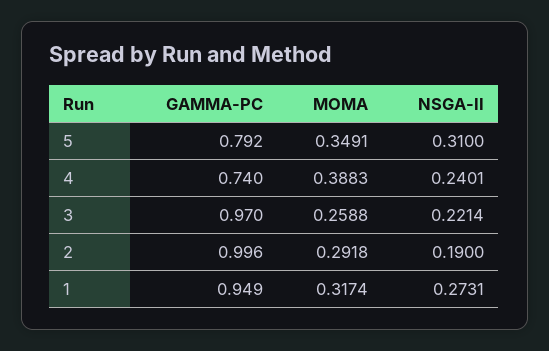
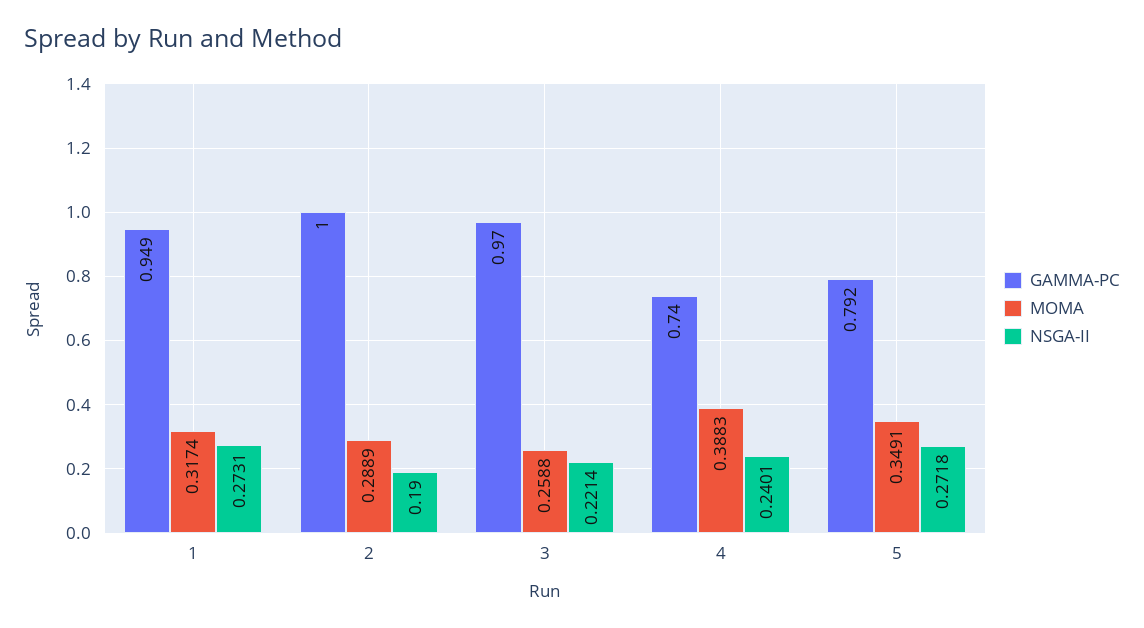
  {
    "GAMMA-PC": {
      "5": 0.792,
      "4": 0.74,
      "3": 0.97,
-     "2": 0.996,
+     "2": 1,
      "1": 0.949
    },
    "MOMA": {
      "5": 0.3491,
      "4": 0.3883,
      "3": 0.2588,
-     "2": 0.2918,
+     "2": 0.2889,
      "1": 0.3174
    },
    "NSGA-II": {
-     "5": 0.31,
+     "5": 0.2718,
      "4": 0.2401,
      "3": 0.2214,
      "2": 0.19,
      "1": 0.2731
    }
  }

